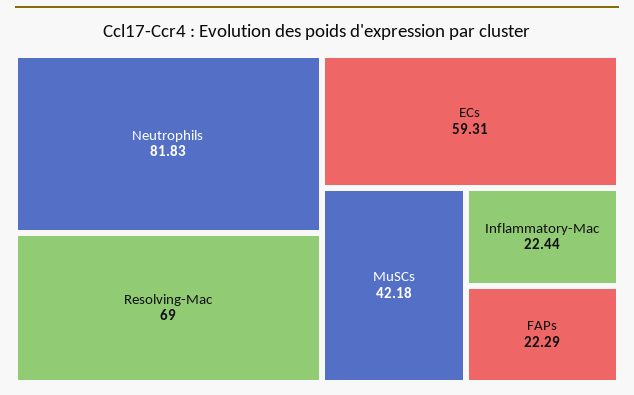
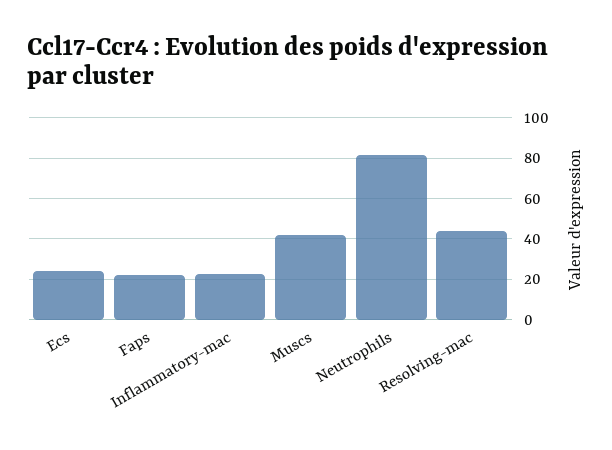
  {
    "Neutrophils": 81.83,
-   "Resolving-Mac": 69,
+   "Resolving-Mac": 45,
-   "ECs": 59.31,
+   "ECs": 25,
    "MuSCs": 42.18,
    "Inflammatory-Mac": 22.44,
    "FAPs": 22.29
  }

